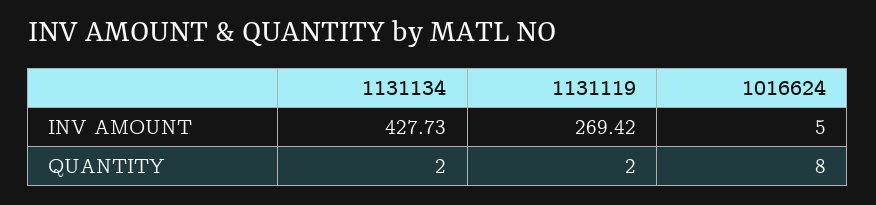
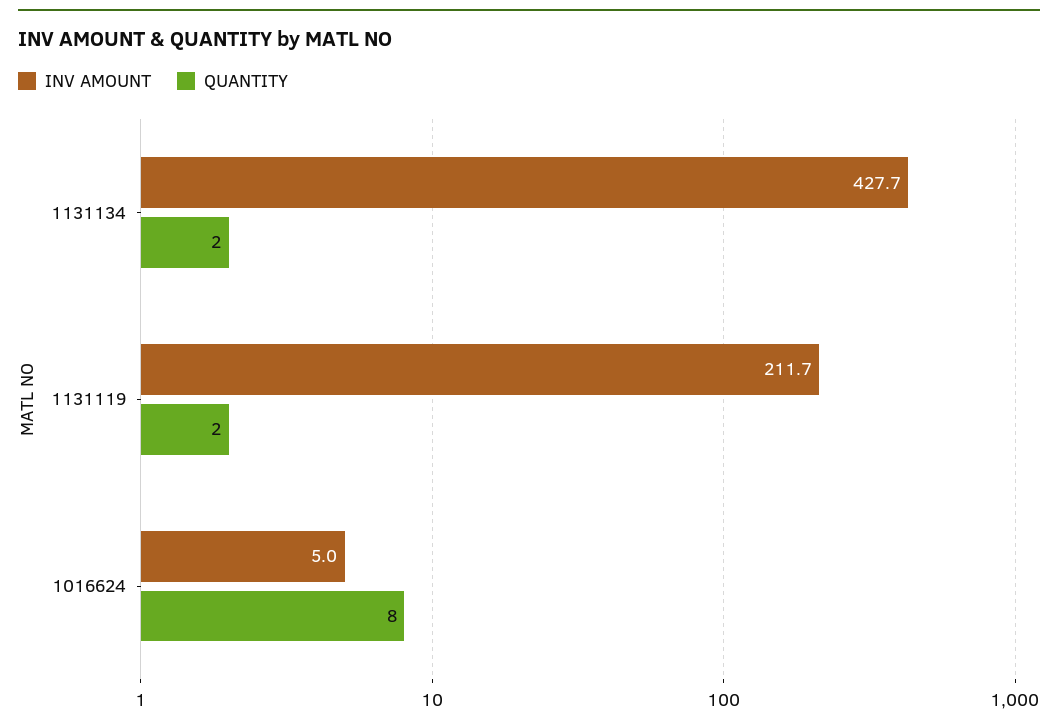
  {
    "INV AMOUNT": {
      "1131134": 427.73,
-     "1131119": 269.42,
+     "1131119": 211.7,
      "1016624": 5
    },
    "QUANTITY": {
      "1131134": 2,
      "1131119": 2,
      "1016624": 8
    }
  }

